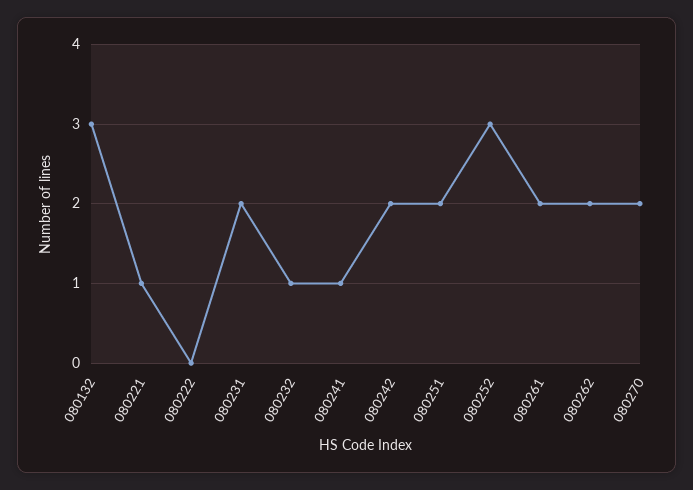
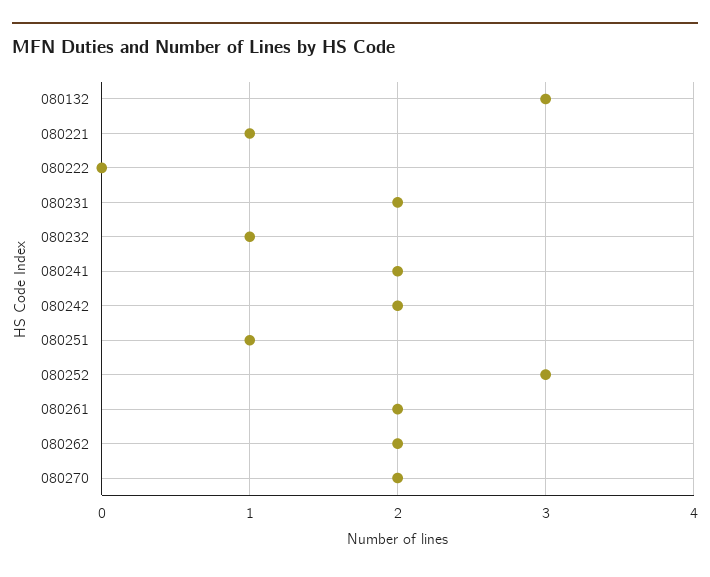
  {
    "080132": 3,
    "080221": 1,
    "080222": 0,
    "080231": 2,
    "080232": 1,
-   "080241": 1,
+   "080241": 2,
    "080242": 2,
-   "080251": 2,
+   "080251": 1,
    "080252": 3,
    "080261": 2,
    "080262": 2,
    "080270": 2
  }

